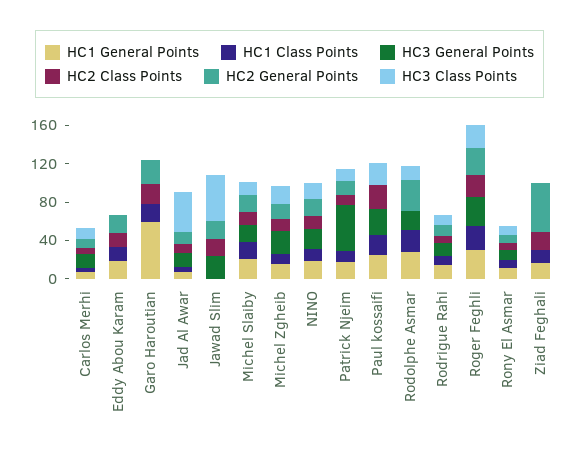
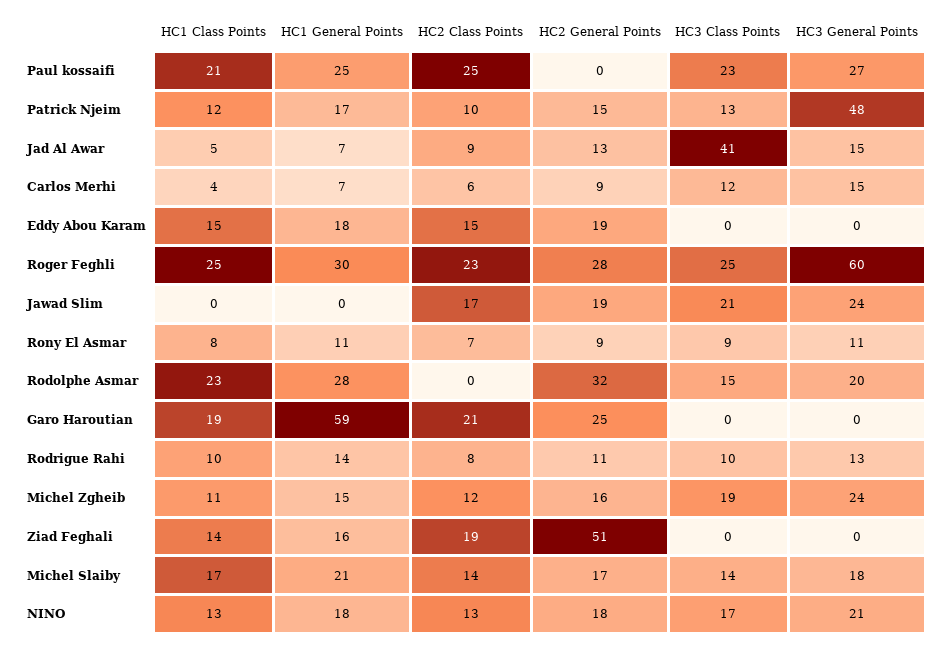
  {
    "HC1 General Points": {
      "Carlos Merhi": 7,
      "Eddy Abou Karam": 18,
      "Garo Haroutian": 59,
      "Jad Al Awar": 7,
      "Jawad Slim": 0,
      "Michel Slaiby": 21,
      "Michel Zgheib": 15,
      "NINO": 18,
      "Patrick Njeim": 17,
      "Paul kossaifi": 25,
      "Rodolphe Asmar": 28,
      "Rodrigue Rahi": 14,
      "Roger Feghli": 30,
      "Rony El Asmar": 11,
      "Ziad Feghali": 16
    },
    "HC1 Class Points": {
      "Carlos Merhi": 4,
      "Eddy Abou Karam": 15,
      "Garo Haroutian": 19,
      "Jad Al Awar": 5,
      "Jawad Slim": 0,
      "Michel Slaiby": 17,
      "Michel Zgheib": 11,
      "NINO": 13,
      "Patrick Njeim": 12,
      "Paul kossaifi": 21,
      "Rodolphe Asmar": 23,
      "Rodrigue Rahi": 10,
      "Roger Feghli": 25,
      "Rony El Asmar": 8,
      "Ziad Feghali": 14
    },
    "HC3 General Points": {
      "Carlos Merhi": 15,
      "Eddy Abou Karam": 0,
      "Garo Haroutian": 0,
      "Jad Al Awar": 15,
      "Jawad Slim": 24,
      "Michel Slaiby": 18,
      "Michel Zgheib": 24,
      "NINO": 21,
      "Patrick Njeim": 48,
      "Paul kossaifi": 27,
      "Rodolphe Asmar": 20,
      "Rodrigue Rahi": 13,
-     "Roger Feghli": 30,
+     "Roger Feghli": 60,
      "Rony El Asmar": 11,
      "Ziad Feghali": 0
    },
    "HC2 Class Points": {
      "Carlos Merhi": 6,
      "Eddy Abou Karam": 15,
      "Garo Haroutian": 21,
      "Jad Al Awar": 9,
      "Jawad Slim": 17,
      "Michel Slaiby": 14,
      "Michel Zgheib": 12,
      "NINO": 13,
      "Patrick Njeim": 10,
      "Paul kossaifi": 25,
      "Rodolphe Asmar": 0,
      "Rodrigue Rahi": 8,
      "Roger Feghli": 23,
      "Rony El Asmar": 7,
      "Ziad Feghali": 19
    },
    "HC2 General Points": {
      "Carlos Merhi": 9,
      "Eddy Abou Karam": 19,
      "Garo Haroutian": 25,
      "Jad Al Awar": 13,
      "Jawad Slim": 19,
      "Michel Slaiby": 17,
      "Michel Zgheib": 16,
      "NINO": 18,
      "Patrick Njeim": 15,
      "Paul kossaifi": 0,
      "Rodolphe Asmar": 32,
      "Rodrigue Rahi": 11,
      "Roger Feghli": 28,
      "Rony El Asmar": 9,
      "Ziad Feghali": 51
    },
    "HC3 Class Points": {
      "Carlos Merhi": 12,
      "Eddy Abou Karam": 0,
      "Garo Haroutian": 0,
      "Jad Al Awar": 41,
-     "Jawad Slim": 50,
+     "Jawad Slim": 21,
      "Michel Slaiby": 14,
      "Michel Zgheib": 19,
      "NINO": 17,
      "Patrick Njeim": 13,
      "Paul kossaifi": 23,
      "Rodolphe Asmar": 15,
      "Rodrigue Rahi": 10,
      "Roger Feghli": 25,
      "Rony El Asmar": 9,
      "Ziad Feghali": 0
    }
  }

